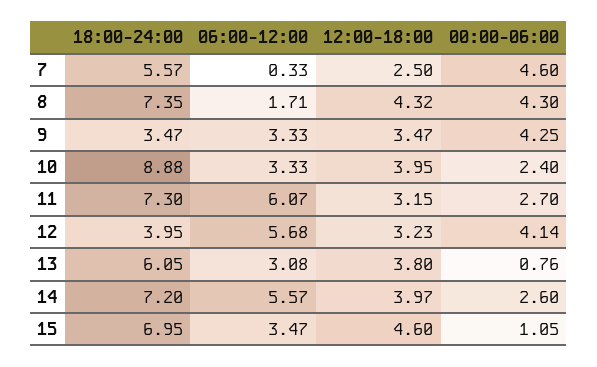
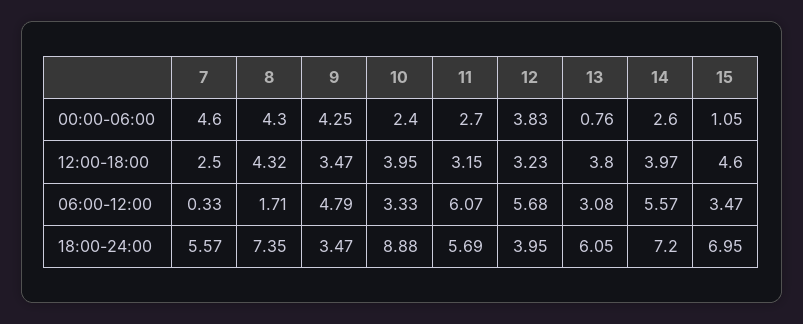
  {
    "18:00-24:00": {
      "7": 5.57,
      "8": 7.35,
      "9": 3.47,
      "10": 8.88,
-     "11": 7.3,
+     "11": 5.69,
      "12": 3.95,
      "13": 6.05,
      "14": 7.2,
      "15": 6.95
    },
    "06:00-12:00": {
      "7": 0.33,
      "8": 1.71,
-     "9": 3.33,
+     "9": 4.79,
      "10": 3.33,
      "11": 6.07,
      "12": 5.68,
      "13": 3.08,
      "14": 5.57,
      "15": 3.47
    },
    "12:00-18:00": {
      "7": 2.5,
      "8": 4.32,
      "9": 3.47,
      "10": 3.95,
      "11": 3.15,
      "12": 3.23,
      "13": 3.8,
      "14": 3.97,
      "15": 4.6
    },
    "00:00-06:00": {
      "7": 4.6,
      "8": 4.3,
      "9": 4.25,
      "10": 2.4,
      "11": 2.7,
-     "12": 4.14,
+     "12": 3.83,
      "13": 0.76,
      "14": 2.6,
      "15": 1.05
    }
  }

